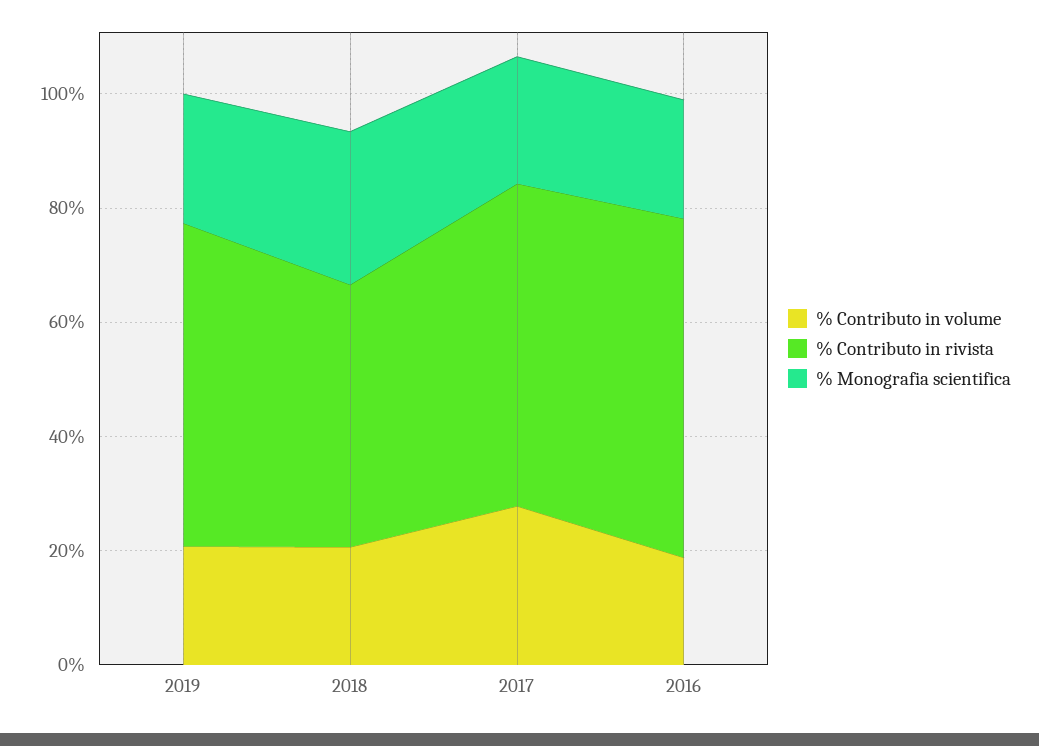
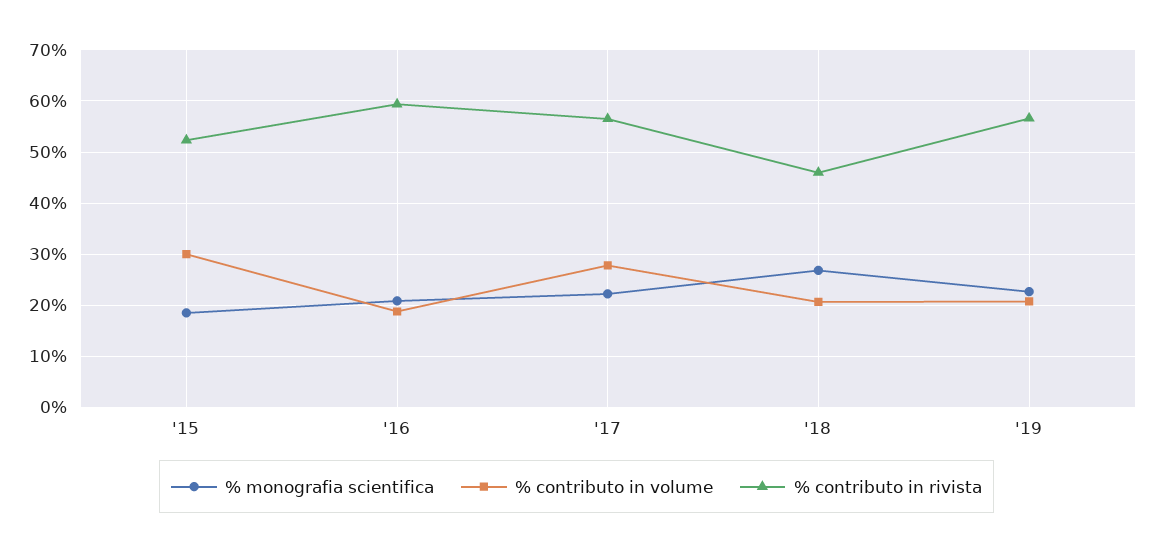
  {
    "% Contributo in volume": {
      "2019": 20,
      "2018": 20,
      "2017": 28,
-     "2016": 18
+     "2016": 18,
+     "'15": 30
    },
    "% Contributo in rivista": {
      "2019": 56,
      "2018": 46,
      "2017": 56,
-     "2016": 60
+     "2016": 60,
+     "'15": 52
    },
    "% Monografia scientifica": {
      "2019": 22,
      "2018": 26,
      "2017": 22,
-     "2016": 20
+     "2016": 20,
+     "'15": 18
    }
  }

